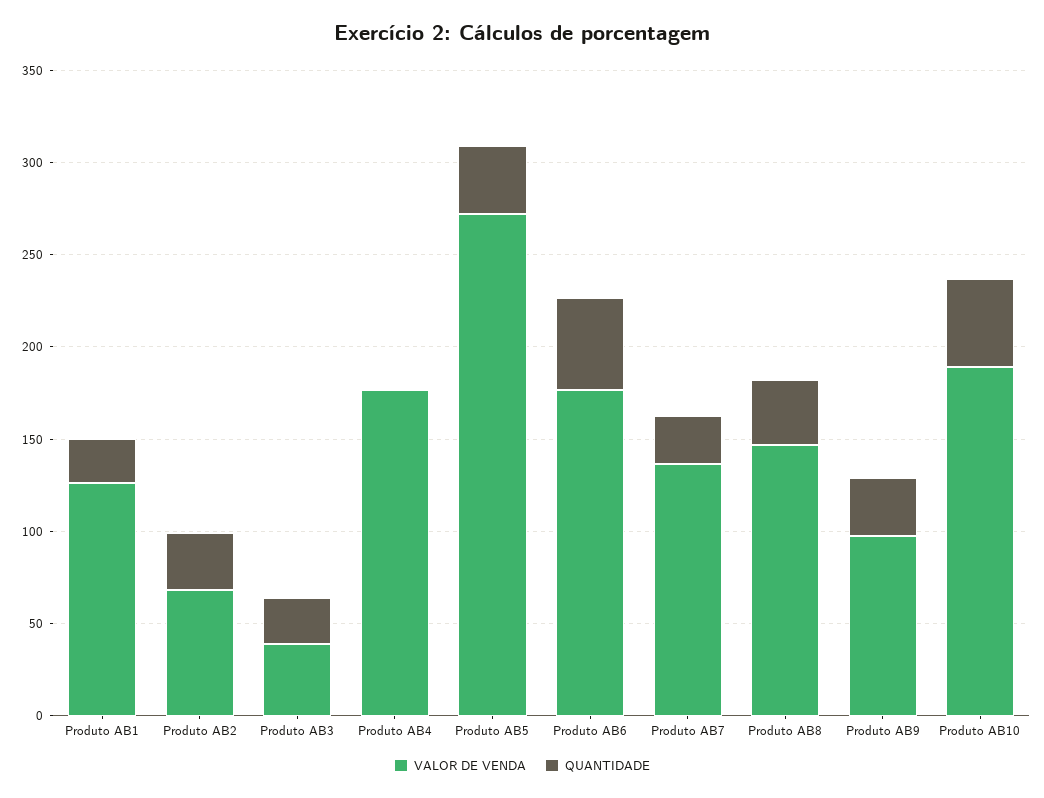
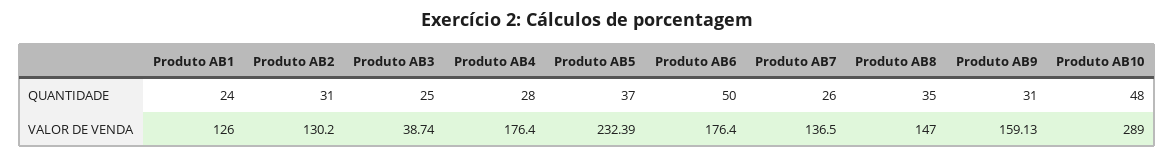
  {
    "VALOR DE VENDA": {
      "Produto AB1": 126,
-     "Produto AB2": 70,
+     "Produto AB2": 130.2,
      "Produto AB3": 38.74,
      "Produto AB4": 176.4,
-     "Produto AB5": 270,
+     "Produto AB5": 232.39,
      "Produto AB6": 176.4,
      "Produto AB7": 136.5,
      "Produto AB8": 147,
-     "Produto AB9": 100,
+     "Produto AB9": 159.13,
-     "Produto AB10": 190
+     "Produto AB10": 289
    },
    "QUANTIDADE": {
      "Produto AB1": 24,
      "Produto AB2": 31,
      "Produto AB3": 25,
-     "Produto AB4": 0,
+     "Produto AB4": 28,
      "Produto AB5": 37,
      "Produto AB6": 50,
      "Produto AB7": 26,
      "Produto AB8": 35,
      "Produto AB9": 31,
      "Produto AB10": 48
    }
  }

